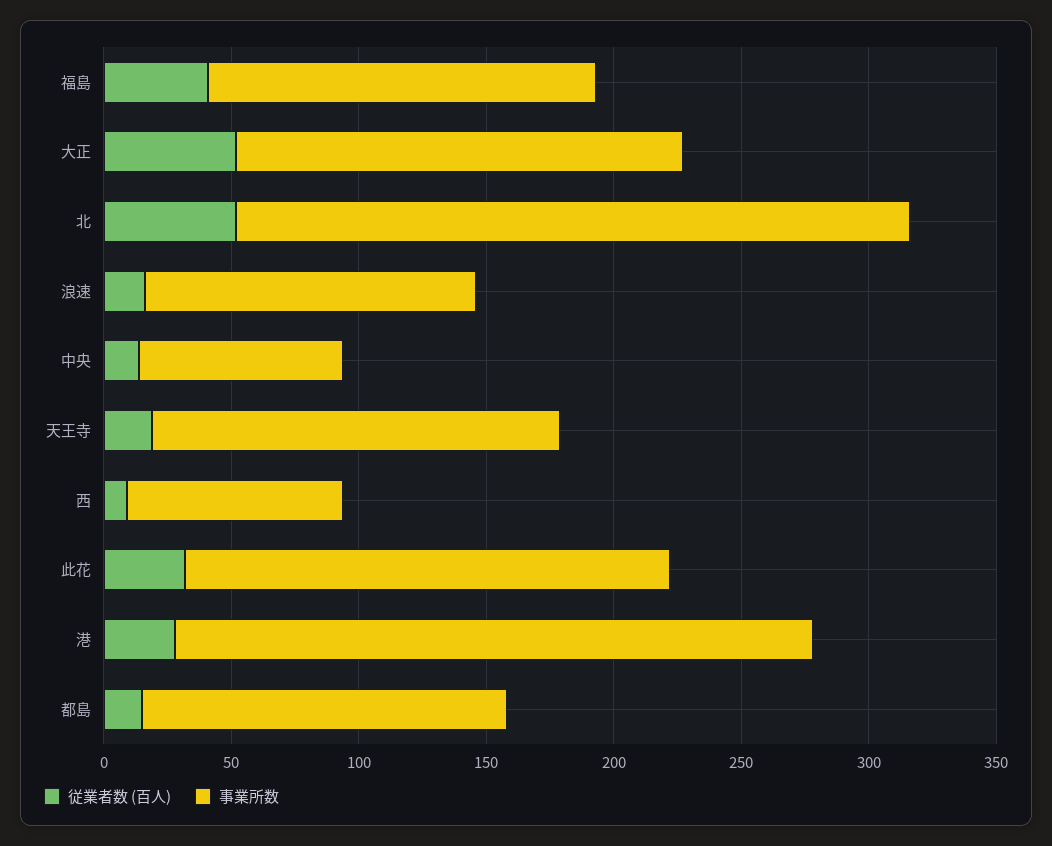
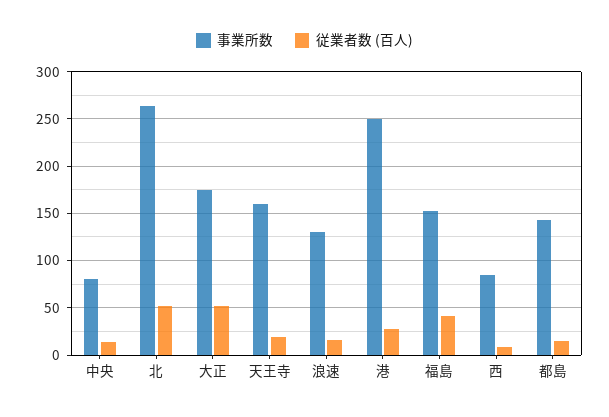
  {
    "従業者数 (百人)": {
      "福島": 40,
      "大正": 50,
      "北": 50,
      "浪速": 20,
      "中央": 10,
      "天王寺": 20,
      "西": 10,
-     "此花": 30,
      "港": 30,
      "都島": 20
    },
    "事業所数": {
      "福島": 150,
      "大正": 180,
      "北": 260,
      "浪速": 130,
      "中央": 80,
      "天王寺": 160,
      "西": 90,
-     "此花": 190,
      "港": 250,
      "都島": 140
    }
  }

